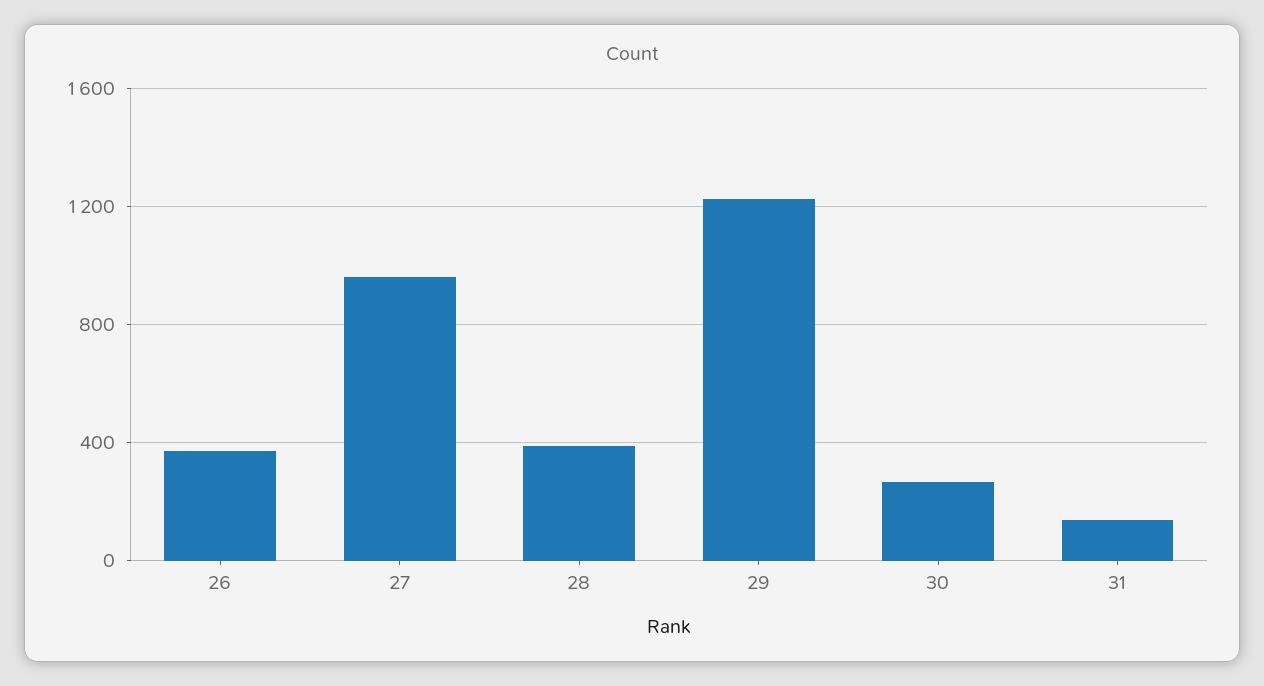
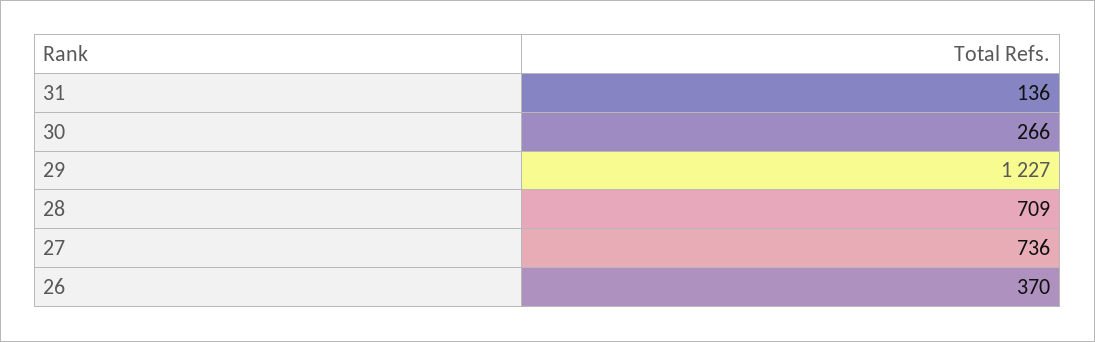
  {
    "26": 370,
-   "27": 950,
+   "27": 736,
-   "28": 400,
+   "28": 709,
    "29": 1227,
    "30": 266,
    "31": 136
  }

